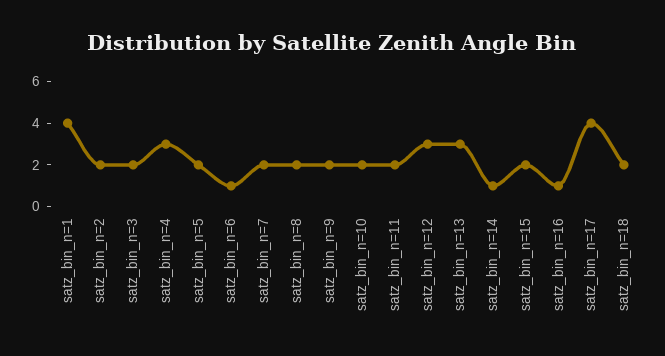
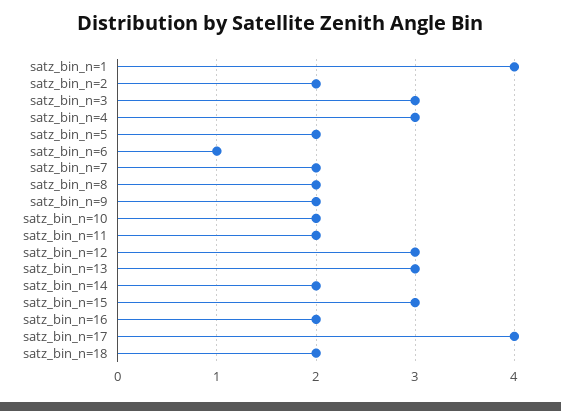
  {
    "satz_bin_n=1": 4,
    "satz_bin_n=2": 2,
-   "satz_bin_n=3": 2,
+   "satz_bin_n=3": 3,
    "satz_bin_n=4": 3,
    "satz_bin_n=5": 2,
    "satz_bin_n=6": 1,
    "satz_bin_n=7": 2,
    "satz_bin_n=8": 2,
    "satz_bin_n=9": 2,
    "satz_bin_n=10": 2,
    "satz_bin_n=11": 2,
    "satz_bin_n=12": 3,
    "satz_bin_n=13": 3,
-   "satz_bin_n=14": 1,
+   "satz_bin_n=14": 2,
-   "satz_bin_n=15": 2,
+   "satz_bin_n=15": 3,
-   "satz_bin_n=16": 1,
+   "satz_bin_n=16": 2,
    "satz_bin_n=17": 4,
    "satz_bin_n=18": 2
  }

